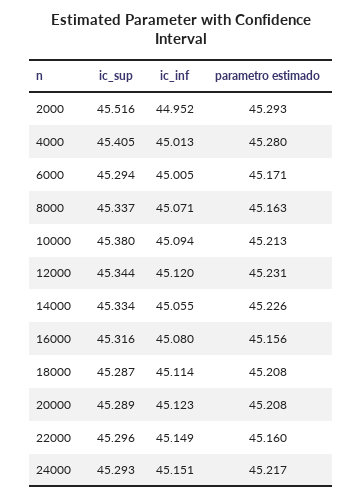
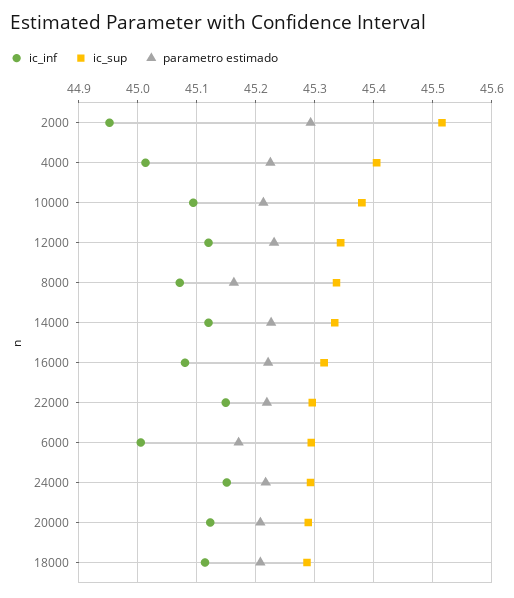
  {
    "ic_sup": {
      "2000": 45.516,
      "4000": 45.405,
      "6000": 45.294,
      "8000": 45.337,
      "10000": 45.38,
      "12000": 45.344,
      "14000": 45.334,
      "16000": 45.316,
      "18000": 45.287,
      "20000": 45.289,
      "22000": 45.296,
      "24000": 45.293
    },
    "ic_inf": {
      "2000": 44.952,
      "4000": 45.013,
      "6000": 45.005,
      "8000": 45.071,
      "10000": 45.094,
      "12000": 45.12,
-     "14000": 45.055,
+     "14000": 45.12,
      "16000": 45.08,
      "18000": 45.114,
      "20000": 45.123,
      "22000": 45.149,
      "24000": 45.151
    },
    "parametro estimado": {
      "2000": 45.293,
-     "4000": 45.28,
+     "4000": 45.22,
      "6000": 45.171,
      "8000": 45.163,
      "10000": 45.213,
      "12000": 45.231,
      "14000": 45.226,
-     "16000": 45.156,
+     "16000": 45.22,
      "18000": 45.208,
      "20000": 45.208,
-     "22000": 45.16,
+     "22000": 45.22,
      "24000": 45.217
    }
  }

